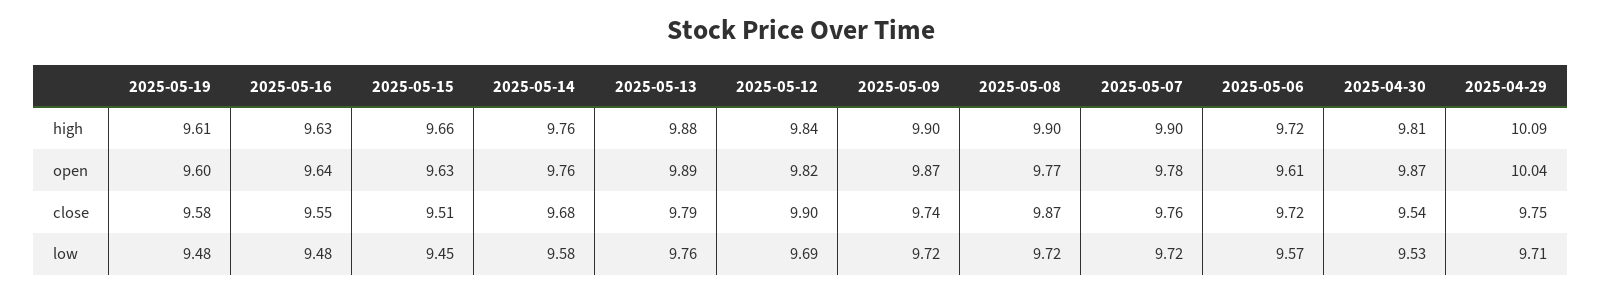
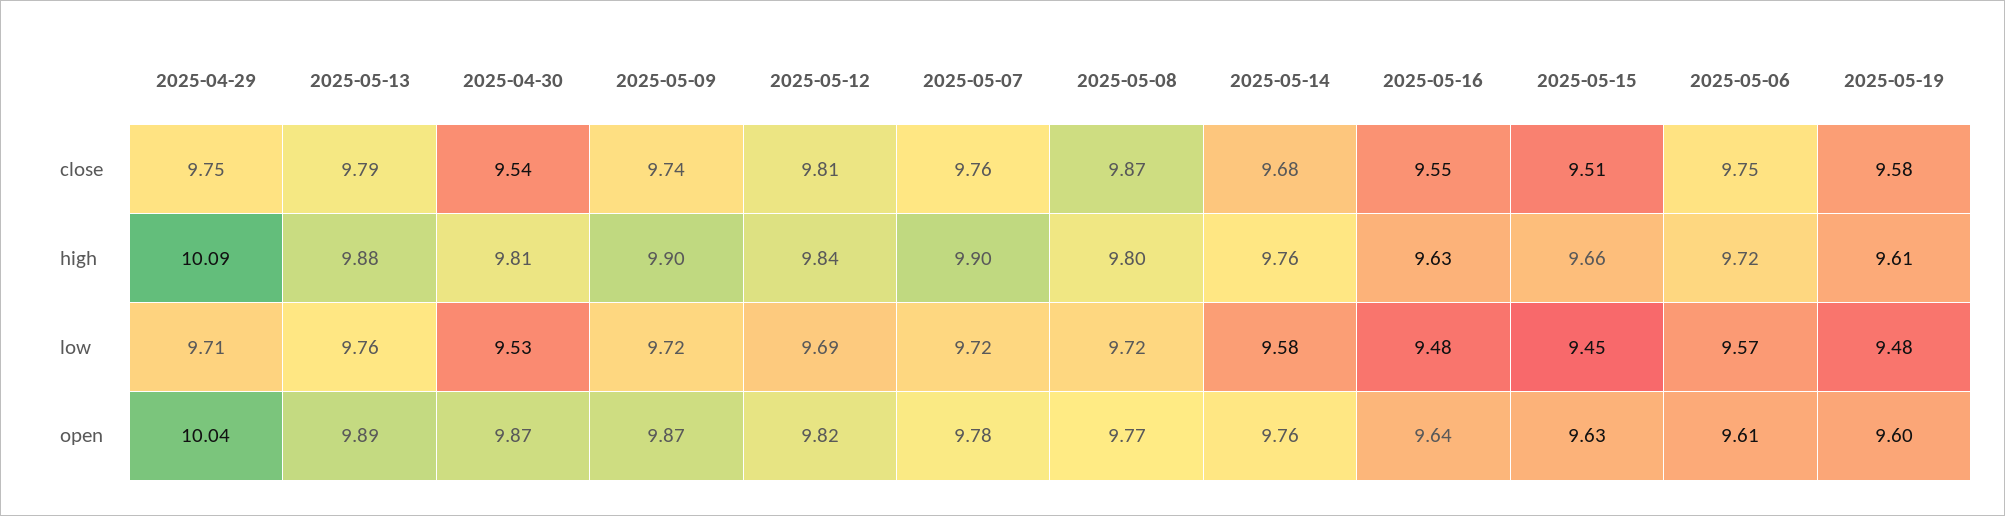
  {
    "2025-05-19": {
      "high": 9.61,
      "open": 9.6,
      "close": 9.58,
      "low": 9.48
    },
    "2025-05-16": {
      "high": 9.63,
      "open": 9.64,
      "close": 9.55,
      "low": 9.48
    },
    "2025-05-15": {
      "high": 9.66,
      "open": 9.63,
      "close": 9.51,
      "low": 9.45
    },
    "2025-05-14": {
      "high": 9.76,
      "open": 9.76,
      "close": 9.68,
      "low": 9.58
    },
    "2025-05-13": {
      "high": 9.88,
      "open": 9.89,
      "close": 9.79,
      "low": 9.76
    },
    "2025-05-12": {
      "high": 9.84,
      "open": 9.82,
-     "close": 9.9,
+     "close": 9.81,
      "low": 9.69
    },
    "2025-05-09": {
      "high": 9.9,
      "open": 9.87,
      "close": 9.74,
      "low": 9.72
    },
    "2025-05-08": {
-     "high": 9.9,
+     "high": 9.8,
      "open": 9.77,
      "close": 9.87,
      "low": 9.72
    },
    "2025-05-07": {
      "high": 9.9,
      "open": 9.78,
      "close": 9.76,
      "low": 9.72
    },
    "2025-05-06": {
      "high": 9.72,
      "open": 9.61,
-     "close": 9.72,
+     "close": 9.75,
      "low": 9.57
    },
    "2025-04-30": {
      "high": 9.81,
      "open": 9.87,
      "close": 9.54,
      "low": 9.53
    },
    "2025-04-29": {
      "high": 10.09,
      "open": 10.04,
      "close": 9.75,
      "low": 9.71
    }
  }

